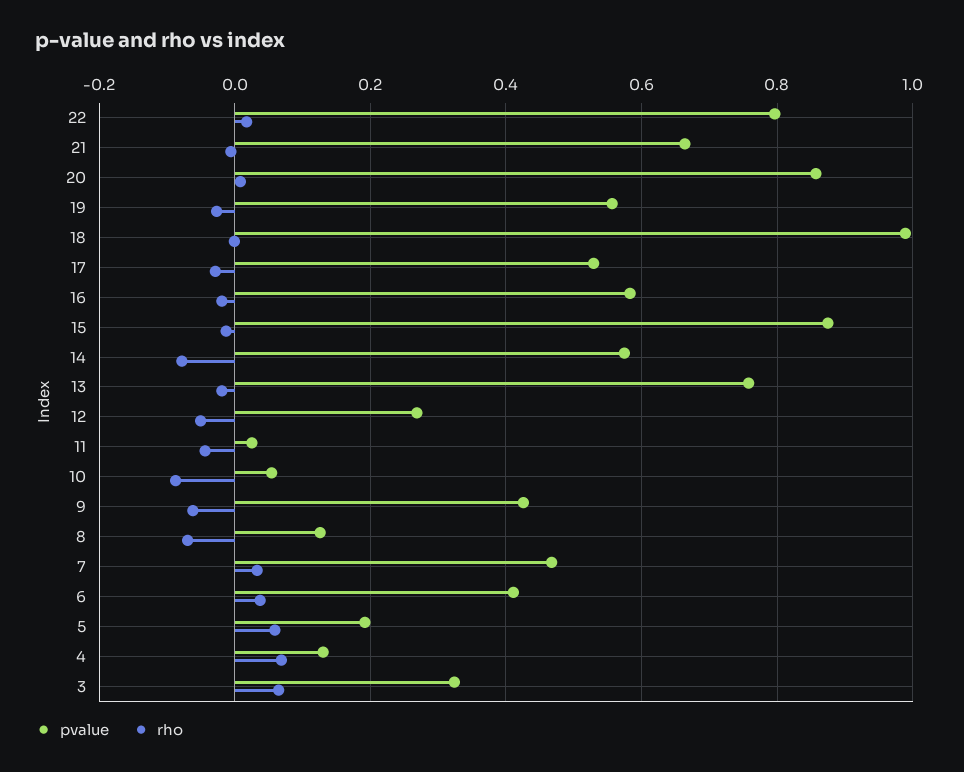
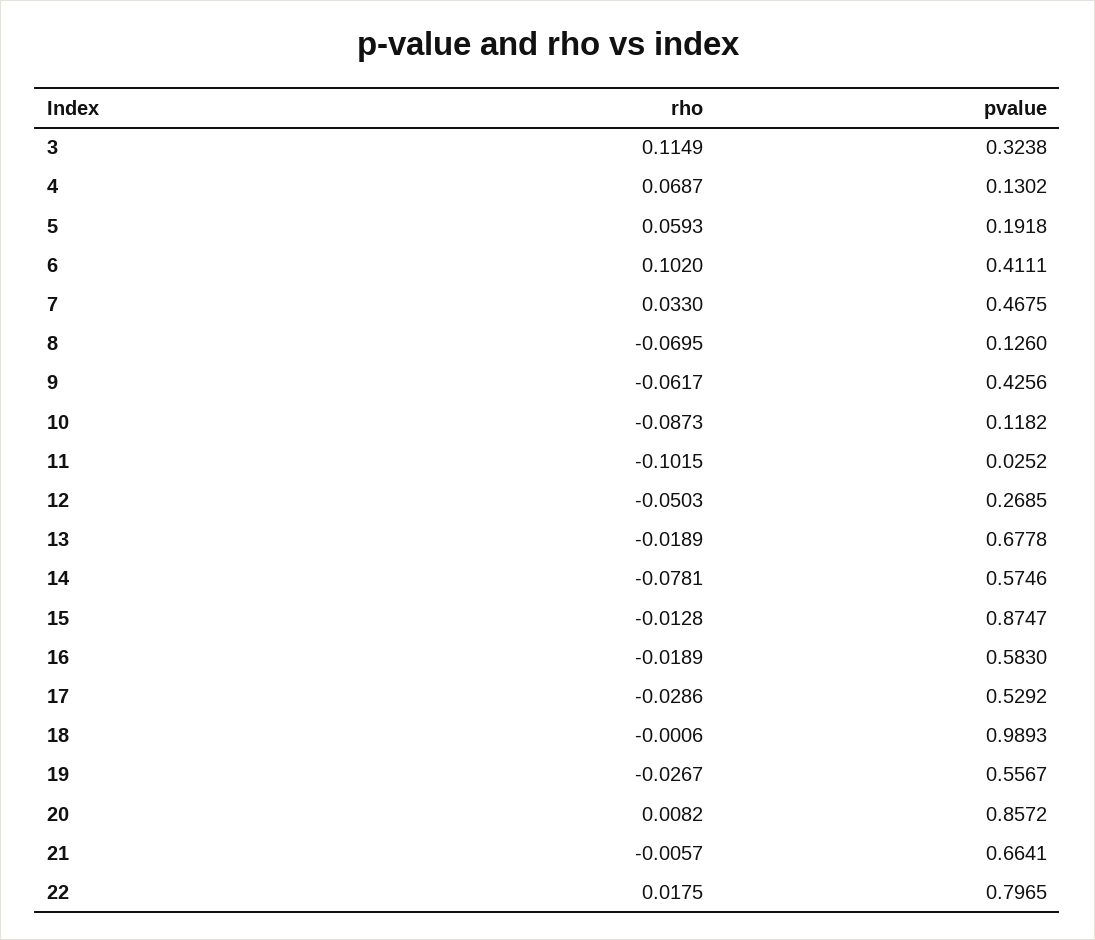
  {
    "pvalue": {
      "22": 0.7965,
      "21": 0.6641,
      "20": 0.8572,
      "19": 0.5567,
      "18": 0.9893,
      "17": 0.5292,
      "16": 0.583,
      "15": 0.8747,
      "14": 0.5746,
-     "13": 0.76,
+     "13": 0.6778,
      "12": 0.2685,
      "11": 0.0252,
-     "10": 0.06,
+     "10": 0.1182,
      "9": 0.4256,
      "8": 0.126,
      "7": 0.4675,
      "6": 0.4111,
      "5": 0.1918,
      "4": 0.1302,
      "3": 0.3238
    },
    "rho": {
      "22": 0.0175,
      "21": -0.0057,
      "20": 0.0082,
      "19": -0.0267,
      "18": -0.0006,
      "17": -0.0286,
      "16": -0.0189,
      "15": -0.0128,
      "14": -0.0781,
      "13": -0.0189,
      "12": -0.0503,
-     "11": -0.04,
+     "11": -0.1015,
      "10": -0.0873,
      "9": -0.0617,
      "8": -0.0695,
      "7": 0.033,
-     "6": 0.04,
+     "6": 0.102,
      "5": 0.0593,
      "4": 0.0687,
-     "3": 0.06
+     "3": 0.1149
    }
  }

